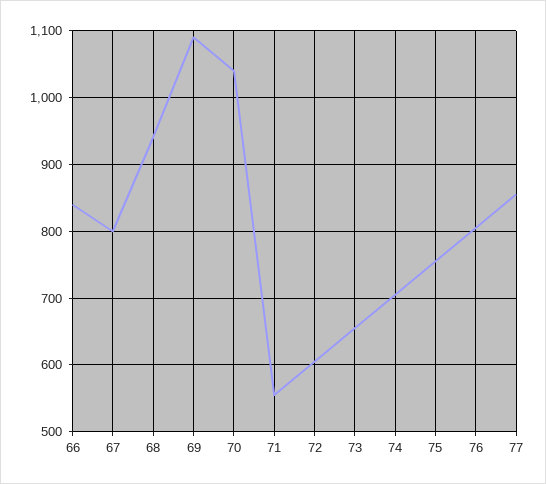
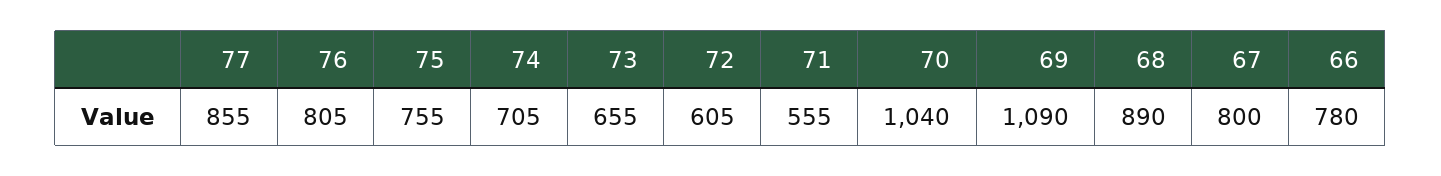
  {
-   "66": 840,
+   "66": 780,
    "67": 800,
-   "68": 940,
+   "68": 890,
    "69": 1090,
    "70": 1040,
    "71": 555,
    "72": 605,
    "73": 655,
    "74": 705,
    "75": 755,
    "76": 805,
    "77": 855
  }

